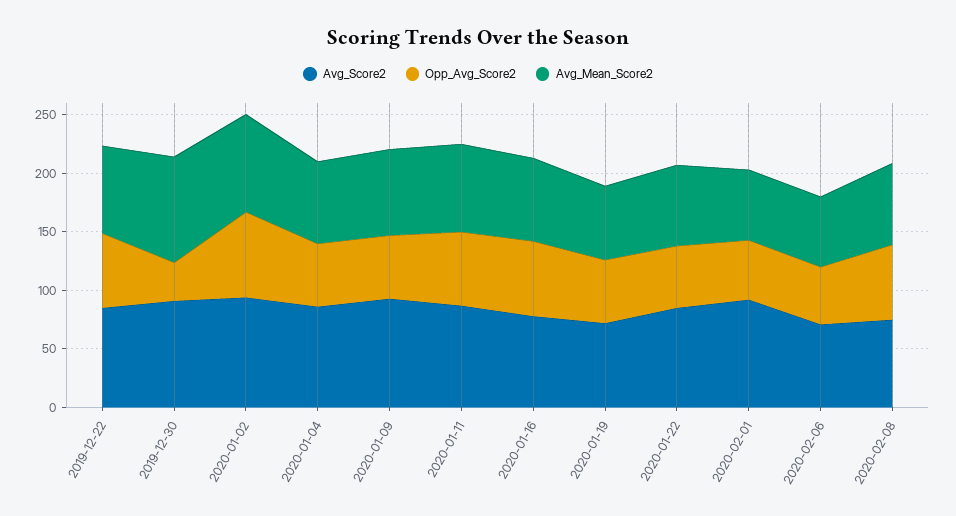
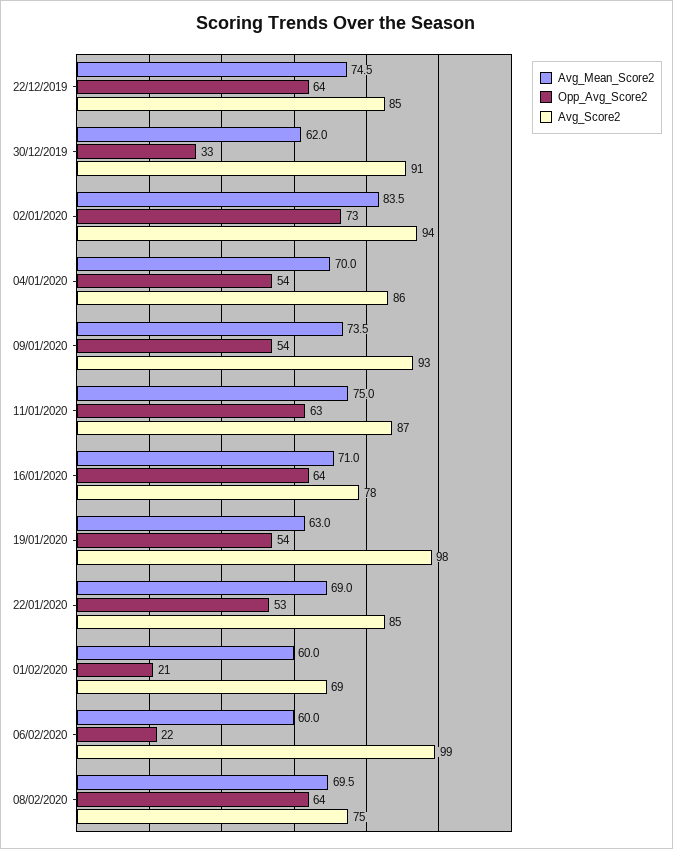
  {
    "Avg_Score2": {
      "2019-12-22": 85,
      "2019-12-30": 91,
      "2020-01-02": 94,
      "2020-01-04": 86,
      "2020-01-09": 93,
      "2020-01-11": 87,
      "2020-01-16": 78,
-     "2020-01-19": 70,
+     "2020-01-19": 98,
      "2020-01-22": 85,
-     "2020-02-01": 90,
+     "2020-02-01": 69,
-     "2020-02-06": 70,
+     "2020-02-06": 99,
      "2020-02-08": 75
    },
    "Opp_Avg_Score2": {
      "2019-12-22": 64,
      "2019-12-30": 33,
      "2020-01-02": 73,
      "2020-01-04": 54,
      "2020-01-09": 54,
      "2020-01-11": 63,
      "2020-01-16": 64,
      "2020-01-19": 54,
      "2020-01-22": 53,
-     "2020-02-01": 50,
+     "2020-02-01": 21,
-     "2020-02-06": 50,
+     "2020-02-06": 22,
      "2020-02-08": 64
    },
    "Avg_Mean_Score2": {
      "2019-12-22": 74.5,
-     "2019-12-30": 90,
+     "2019-12-30": 62,
      "2020-01-02": 83.5,
      "2020-01-04": 70,
      "2020-01-09": 73.5,
      "2020-01-11": 75,
      "2020-01-16": 71,
      "2020-01-19": 63,
      "2020-01-22": 69,
      "2020-02-01": 60,
      "2020-02-06": 60,
      "2020-02-08": 69.5
    }
  }

